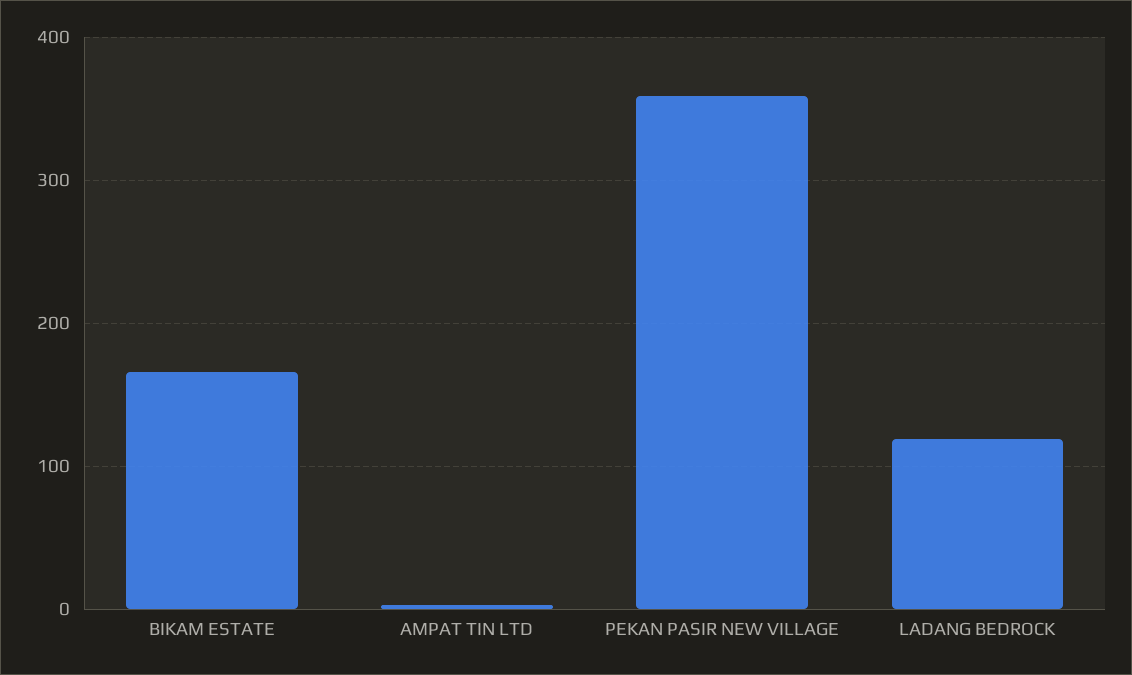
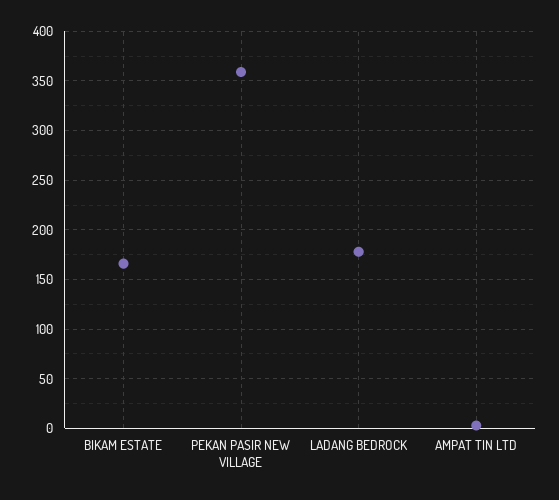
  {
    "BIKAM ESTATE": 170,
    "AMPAT TIN LTD": 0,
    "PEKAN PASIR NEW VILLAGE": 360,
-   "LADANG BEDROCK": 120
+   "LADANG BEDROCK": 180
  }

